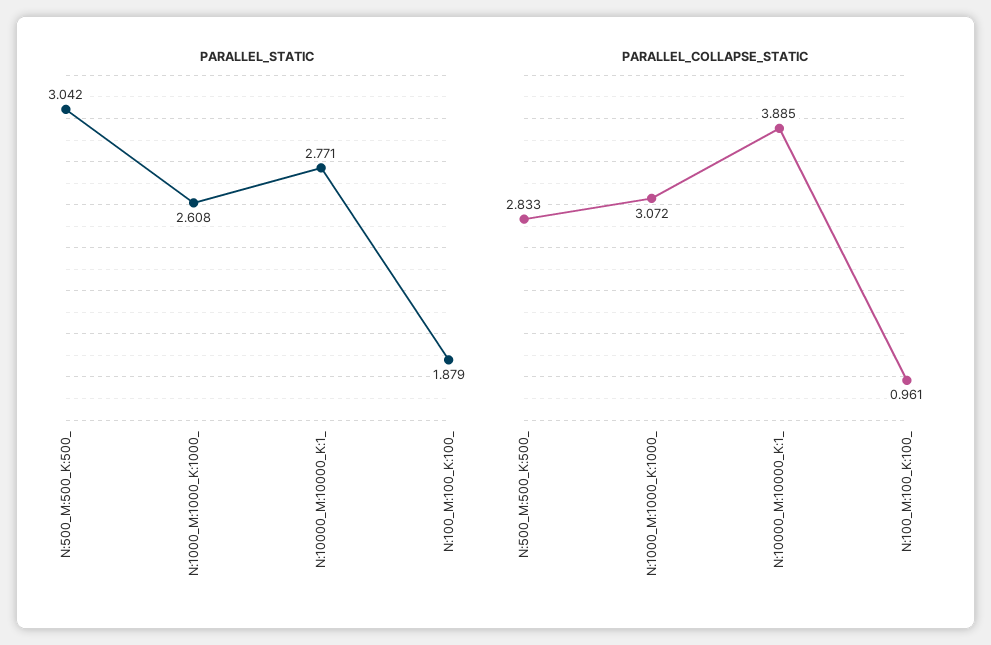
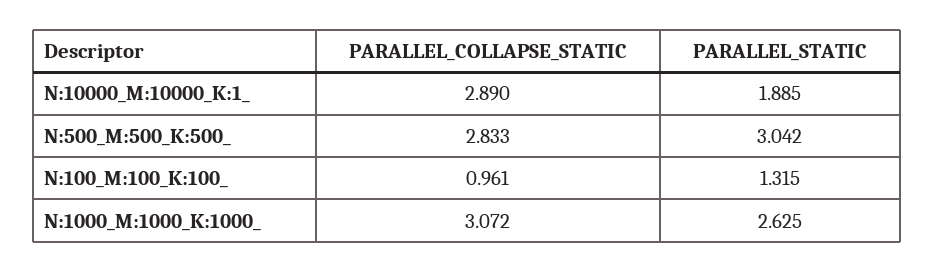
  {
    "PARALLEL_STATIC": {
      "N:500_M:500_K:500_": 3.042,
-     "N:1000_M:1000_K:1000_": 2.608,
+     "N:1000_M:1000_K:1000_": 2.625,
-     "N:10000_M:10000_K:1_": 2.771,
+     "N:10000_M:10000_K:1_": 1.885,
-     "N:100_M:100_K:100_": 1.879
+     "N:100_M:100_K:100_": 1.315
    },
    "PARALLEL_COLLAPSE_STATIC": {
      "N:500_M:500_K:500_": 2.833,
      "N:1000_M:1000_K:1000_": 3.072,
-     "N:10000_M:10000_K:1_": 3.885,
+     "N:10000_M:10000_K:1_": 2.89,
      "N:100_M:100_K:100_": 0.961
    }
  }

